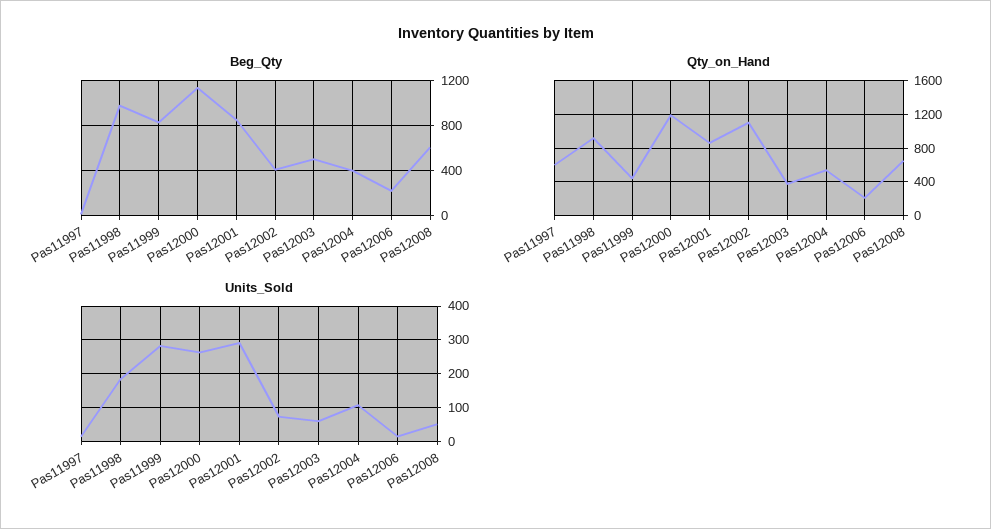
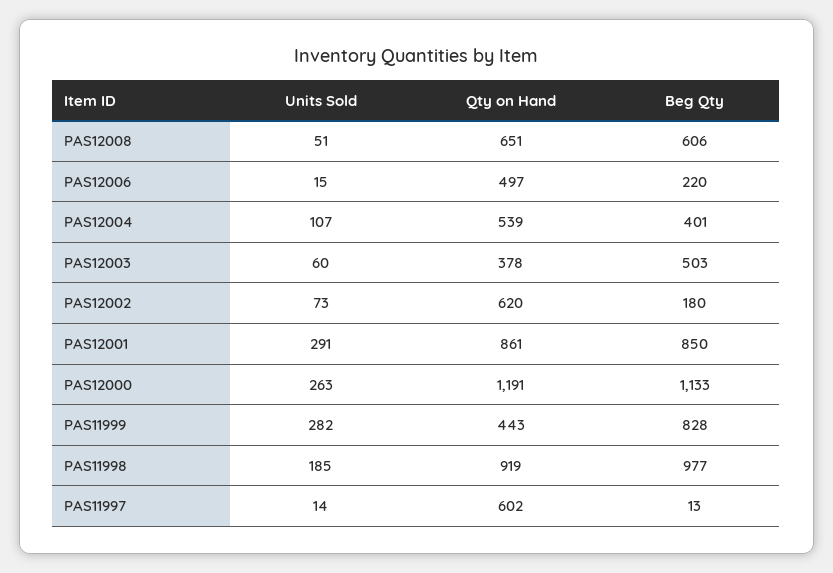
  {
    "Beg_Qty": {
      "Pas11997": 13,
      "Pas11998": 977,
      "Pas11999": 828,
      "Pas12000": 1133,
      "Pas12001": 850,
-     "Pas12002": 400,
+     "Pas12002": 180,
      "Pas12003": 503,
      "Pas12004": 401,
      "Pas12006": 220,
      "Pas12008": 606
    },
    "Qty_on_Hand": {
      "Pas11997": 602,
      "Pas11998": 919,
      "Pas11999": 443,
      "Pas12000": 1191,
      "Pas12001": 861,
-     "Pas12002": 1100,
+     "Pas12002": 620,
      "Pas12003": 378,
      "Pas12004": 539,
-     "Pas12006": 200,
+     "Pas12006": 497,
      "Pas12008": 651
    },
    "Units_Sold": {
      "Pas11997": 14,
      "Pas11998": 185,
      "Pas11999": 282,
      "Pas12000": 263,
      "Pas12001": 291,
      "Pas12002": 73,
      "Pas12003": 60,
      "Pas12004": 107,
      "Pas12006": 15,
      "Pas12008": 51
    }
  }

